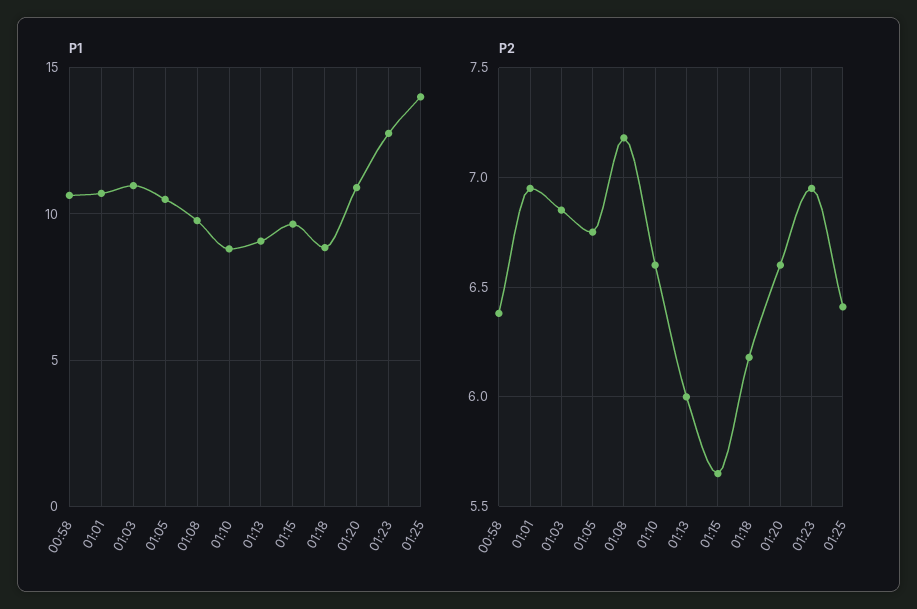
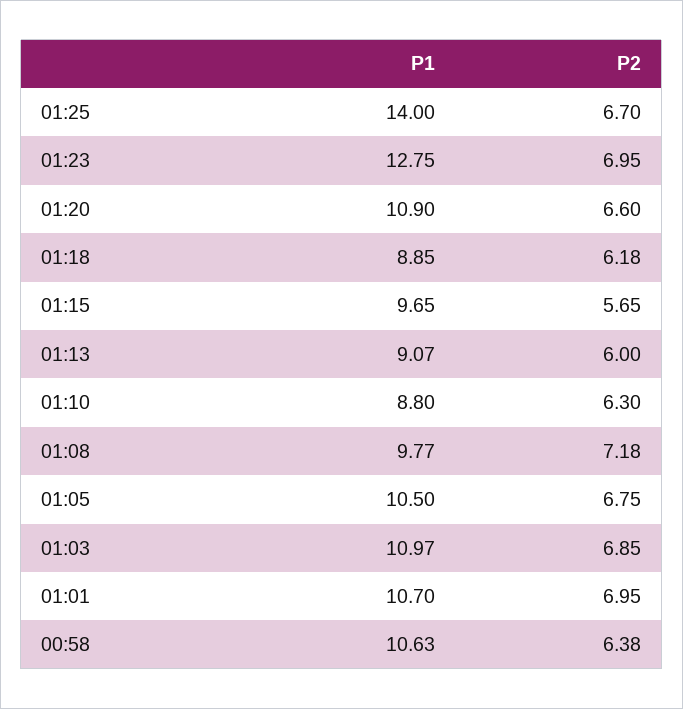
  {
    "P1": {
      "00:58": 10.63,
      "01:01": 10.7,
      "01:03": 10.97,
      "01:05": 10.5,
      "01:08": 9.77,
      "01:10": 8.8,
      "01:13": 9.07,
      "01:15": 9.65,
      "01:18": 8.85,
      "01:20": 10.9,
      "01:23": 12.75,
      "01:25": 14
    },
    "P2": {
      "00:58": 6.38,
      "01:01": 6.95,
      "01:03": 6.85,
      "01:05": 6.75,
      "01:08": 7.18,
-     "01:10": 6.6,
+     "01:10": 6.3,
      "01:13": 6,
      "01:15": 5.65,
      "01:18": 6.18,
      "01:20": 6.6,
      "01:23": 6.95,
-     "01:25": 6.4
+     "01:25": 6.7
    }
  }

